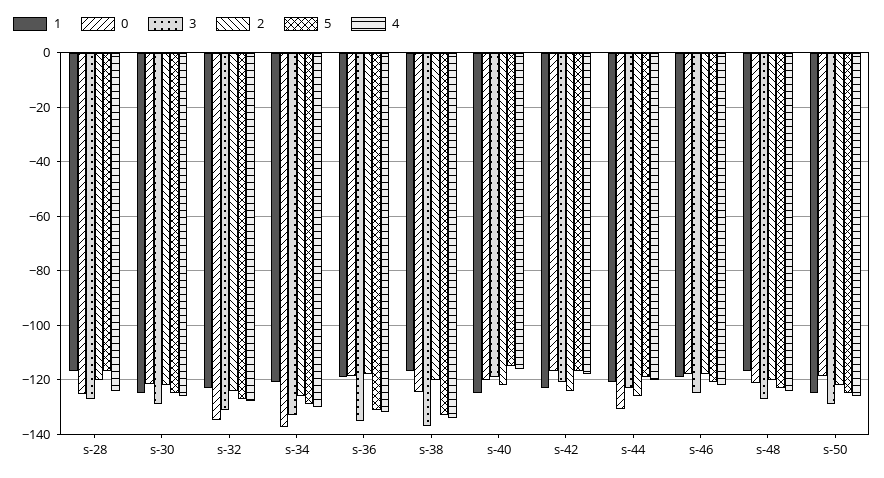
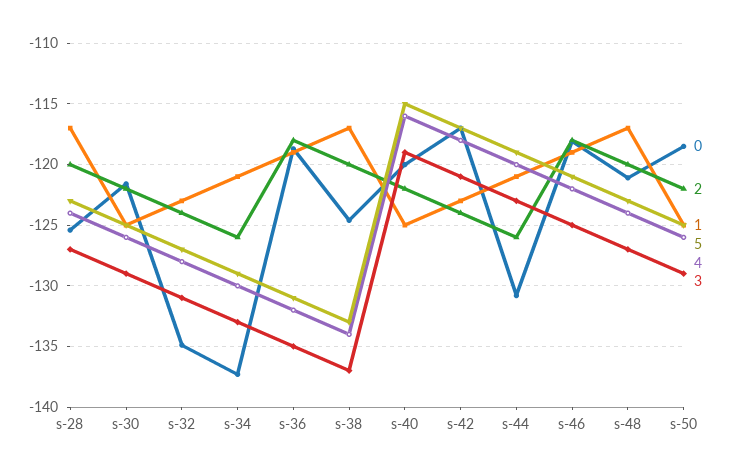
  {
    "1": {
      "s-28": -117,
      "s-30": -125,
      "s-32": -123,
      "s-34": -121,
      "s-36": -119,
      "s-38": -117,
      "s-40": -125,
      "s-42": -123,
      "s-44": -121,
      "s-46": -119,
      "s-48": -117,
      "s-50": -125
    },
    "0": {
      "s-28": -125.5,
      "s-30": -121.5,
      "s-32": -135,
      "s-34": -137.5,
      "s-36": -118.5,
      "s-38": -124.5,
      "s-40": -120,
      "s-42": -117,
      "s-44": -131,
      "s-46": -118,
      "s-48": -121,
      "s-50": -118.5
    },
    "3": {
      "s-28": -127,
      "s-30": -129,
      "s-32": -131,
      "s-34": -133,
      "s-36": -135,
      "s-38": -137,
      "s-40": -119,
      "s-42": -121,
      "s-44": -123,
      "s-46": -125,
      "s-48": -127,
      "s-50": -129
    },
    "2": {
      "s-28": -120,
      "s-30": -122,
      "s-32": -124,
      "s-34": -126,
      "s-36": -118,
      "s-38": -120,
      "s-40": -122,
      "s-42": -124,
      "s-44": -126,
      "s-46": -118,
      "s-48": -120,
      "s-50": -122
    },
    "5": {
-     "s-28": -117.5,
+     "s-28": -123,
      "s-30": -125,
      "s-32": -127,
      "s-34": -129,
      "s-36": -131,
      "s-38": -133,
      "s-40": -115,
      "s-42": -117,
      "s-44": -119,
      "s-46": -121,
      "s-48": -123,
      "s-50": -125
    },
    "4": {
      "s-28": -124,
      "s-30": -126,
      "s-32": -128,
      "s-34": -130,
      "s-36": -132,
      "s-38": -134,
      "s-40": -116,
      "s-42": -118,
      "s-44": -120,
      "s-46": -122,
      "s-48": -124,
      "s-50": -126
    }
  }

